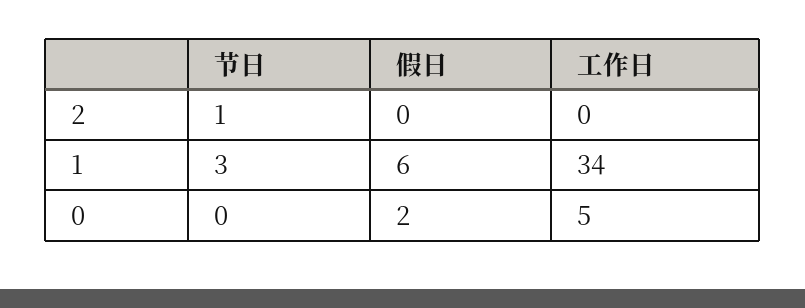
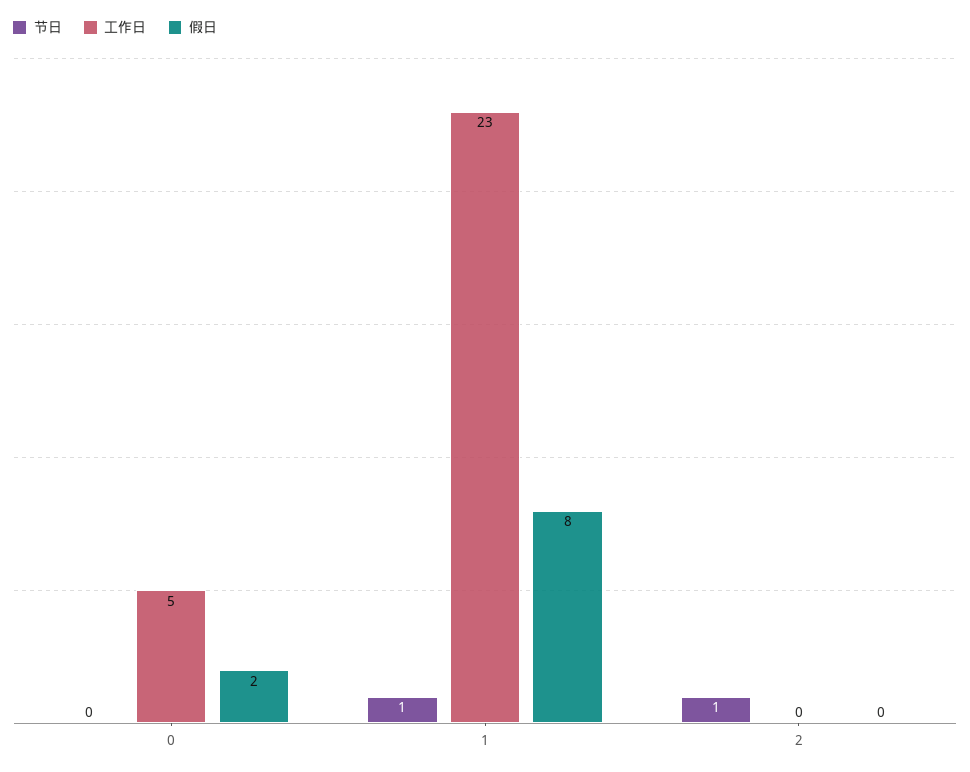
  {
    "节日": {
      "2": 1,
-     "1": 3,
+     "1": 1,
      "0": 0
    },
    "假日": {
      "2": 0,
-     "1": 6,
+     "1": 8,
      "0": 2
    },
    "工作日": {
      "2": 0,
-     "1": 34,
+     "1": 23,
      "0": 5
    }
  }

